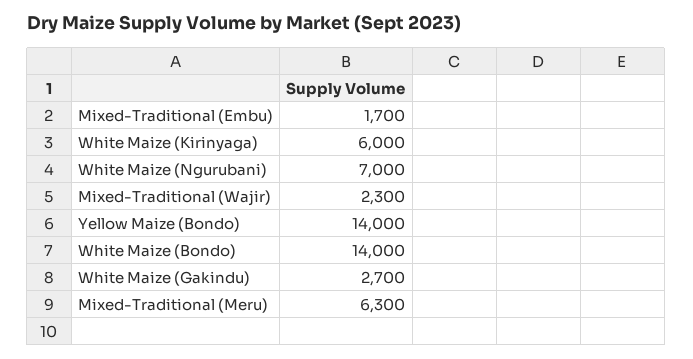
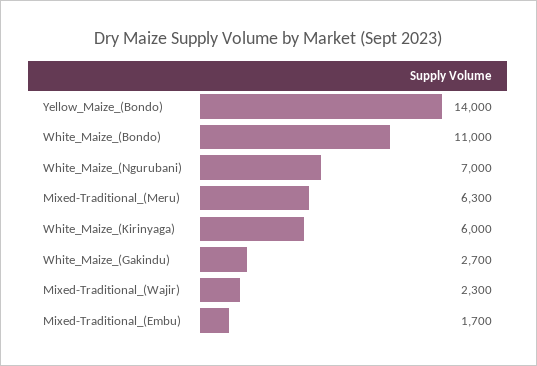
  {
    "Mixed-Traditional (Embu)": 1700,
    "White Maize (Kirinyaga)": 6000,
    "White Maize (Ngurubani)": 7000,
    "Mixed-Traditional (Wajir)": 2300,
    "Yellow Maize (Bondo)": 14000,
-   "White Maize (Bondo)": 14000,
+   "White Maize (Bondo)": 11000,
    "White Maize (Gakindu)": 2700,
    "Mixed-Traditional (Meru)": 6300
  }

